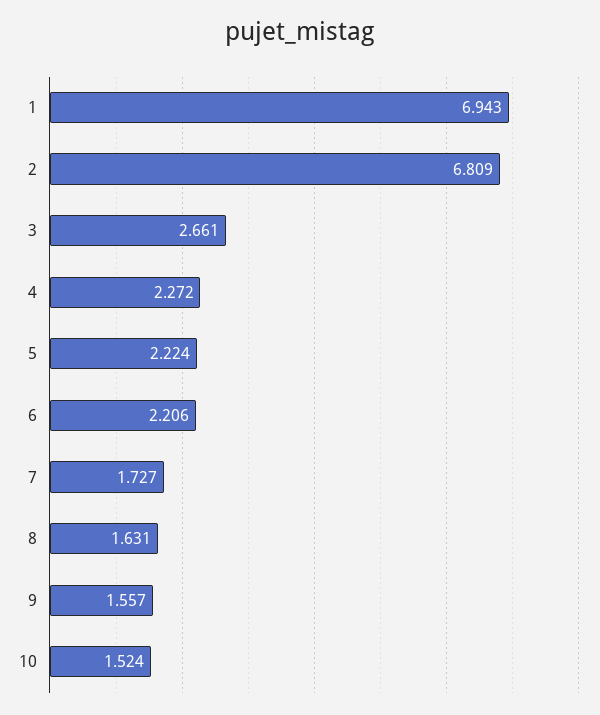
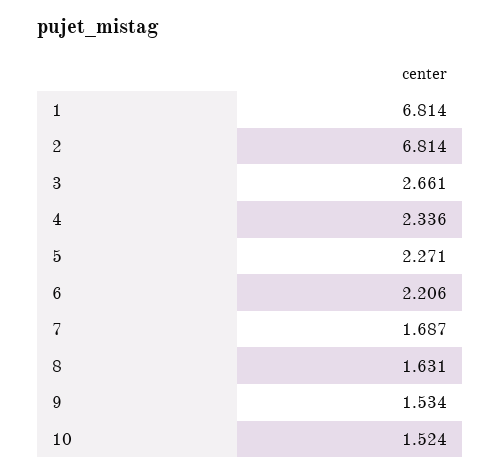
  {
-   "1": 6.943,
+   "1": 6.814,
-   "2": 6.809,
+   "2": 6.814,
    "3": 2.661,
-   "4": 2.272,
+   "4": 2.336,
-   "5": 2.224,
+   "5": 2.271,
    "6": 2.206,
-   "7": 1.727,
+   "7": 1.687,
    "8": 1.631,
-   "9": 1.557,
+   "9": 1.534,
    "10": 1.524
  }

